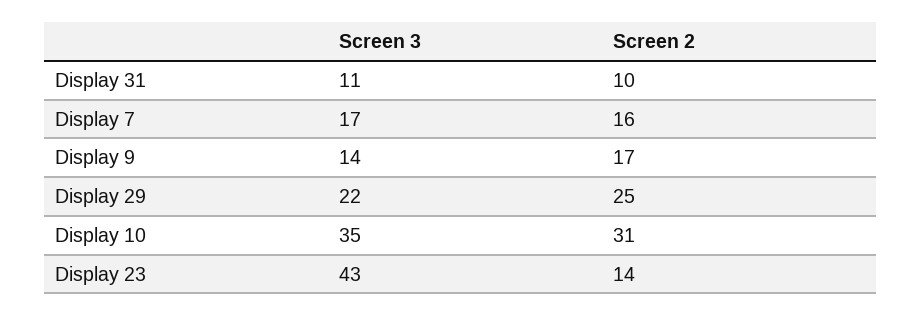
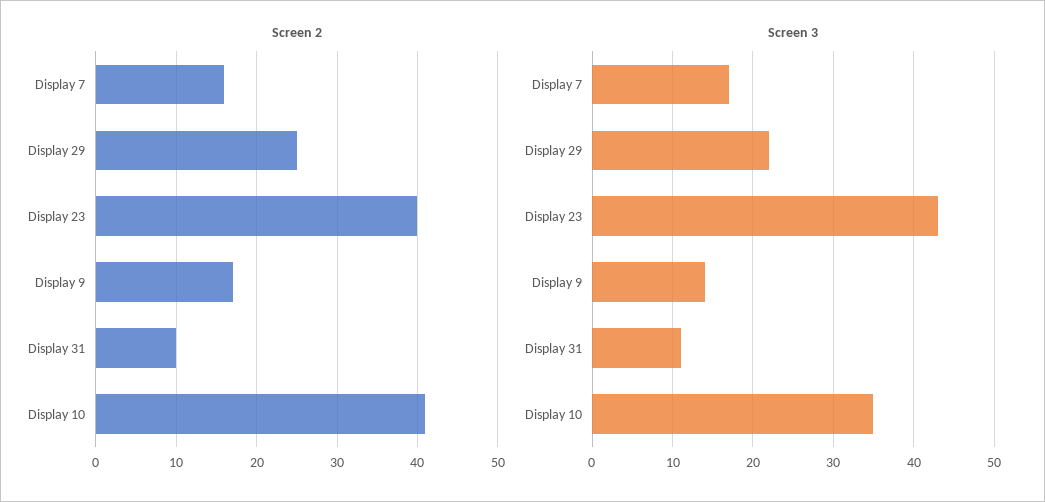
  {
    "Screen 3": {
      "Display 31": 11,
      "Display 7": 17,
      "Display 9": 14,
      "Display 29": 22,
      "Display 10": 35,
      "Display 23": 43
    },
    "Screen 2": {
      "Display 31": 10,
      "Display 7": 16,
      "Display 9": 17,
      "Display 29": 25,
-     "Display 10": 31,
+     "Display 10": 41,
-     "Display 23": 14
+     "Display 23": 40
    }
  }

